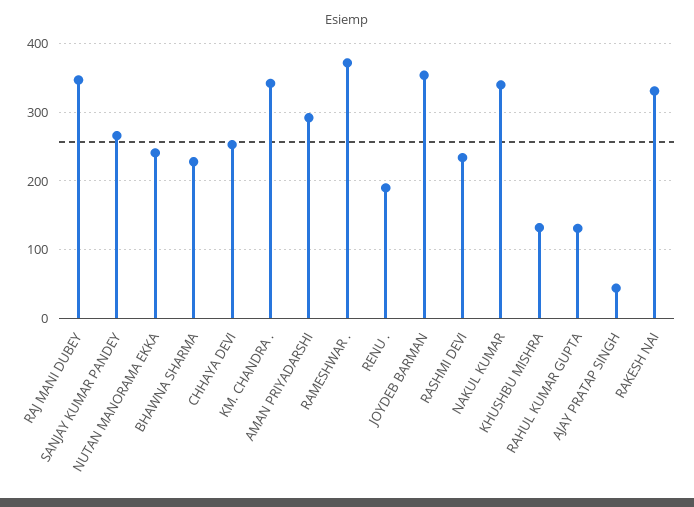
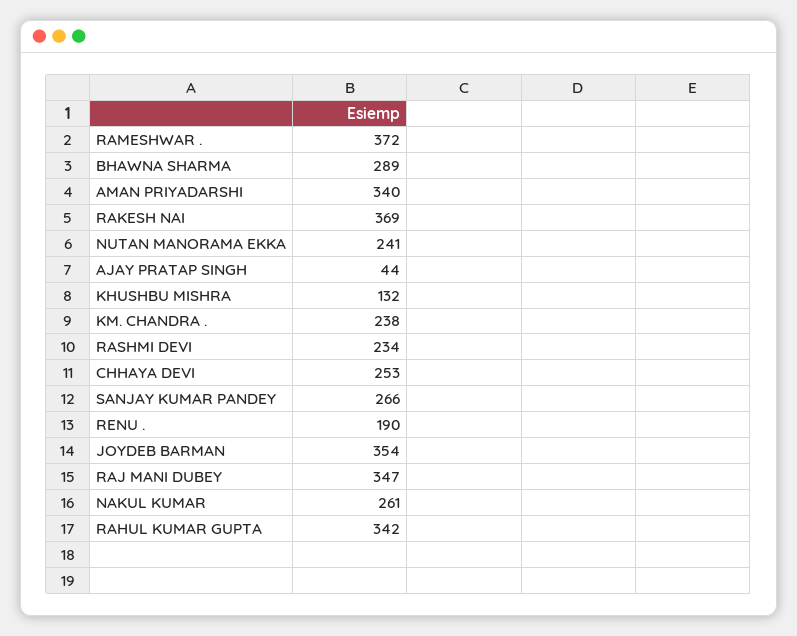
  {
    "RAJ MANI DUBEY": 347,
    "SANJAY KUMAR PANDEY": 266,
    "NUTAN MANORAMA EKKA": 241,
-   "BHAWNA SHARMA": 230,
+   "BHAWNA SHARMA": 289,
    "CHHAYA DEVI": 253,
-   "KM. CHANDRA .": 340,
+   "KM. CHANDRA .": 238,
-   "AMAN PRIYADARSHI": 290,
+   "AMAN PRIYADARSHI": 340,
    "RAMESHWAR .": 372,
    "RENU .": 190,
    "JOYDEB BARMAN": 354,
    "RASHMI DEVI": 234,
-   "NAKUL KUMAR": 340,
+   "NAKUL KUMAR": 261,
    "KHUSHBU MISHRA": 132,
-   "RAHUL KUMAR GUPTA": 130,
+   "RAHUL KUMAR GUPTA": 342,
    "AJAY PRATAP SINGH": 44,
-   "RAKESH NAI": 330
+   "RAKESH NAI": 369
  }

